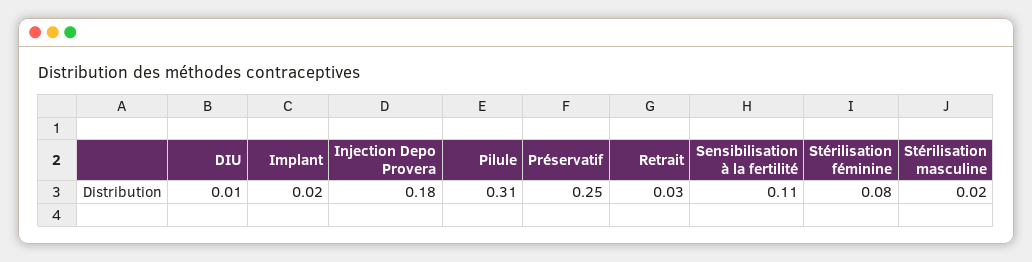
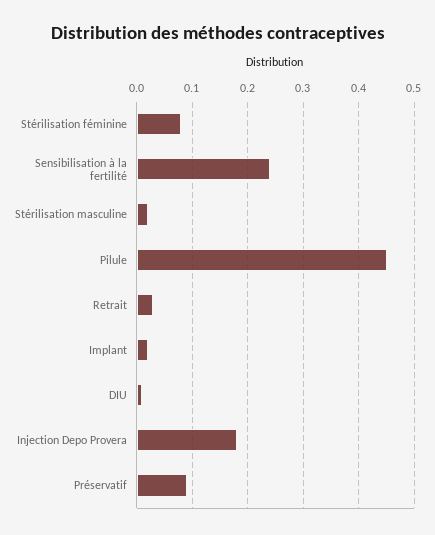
  {
    "DIU": 0.01,
    "Implant": 0.02,
    "Injection Depo Provera": 0.18,
-   "Pilule": 0.31,
+   "Pilule": 0.45,
-   "Préservatif": 0.25,
+   "Préservatif": 0.1,
    "Retrait": 0.03,
-   "Sensibilisation à la fertilité": 0.11,
+   "Sensibilisation à la fertilité": 0.25,
    "Stérilisation féminine": 0.08,
    "Stérilisation masculine": 0.02
  }

